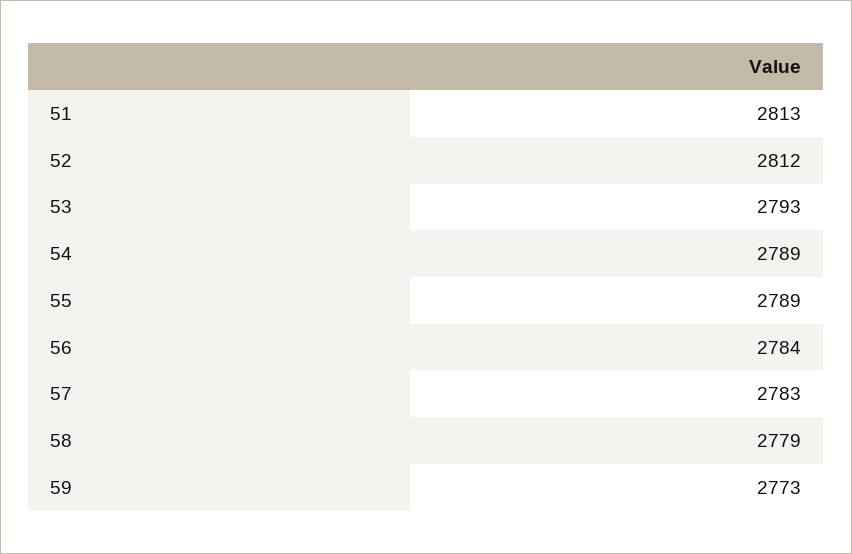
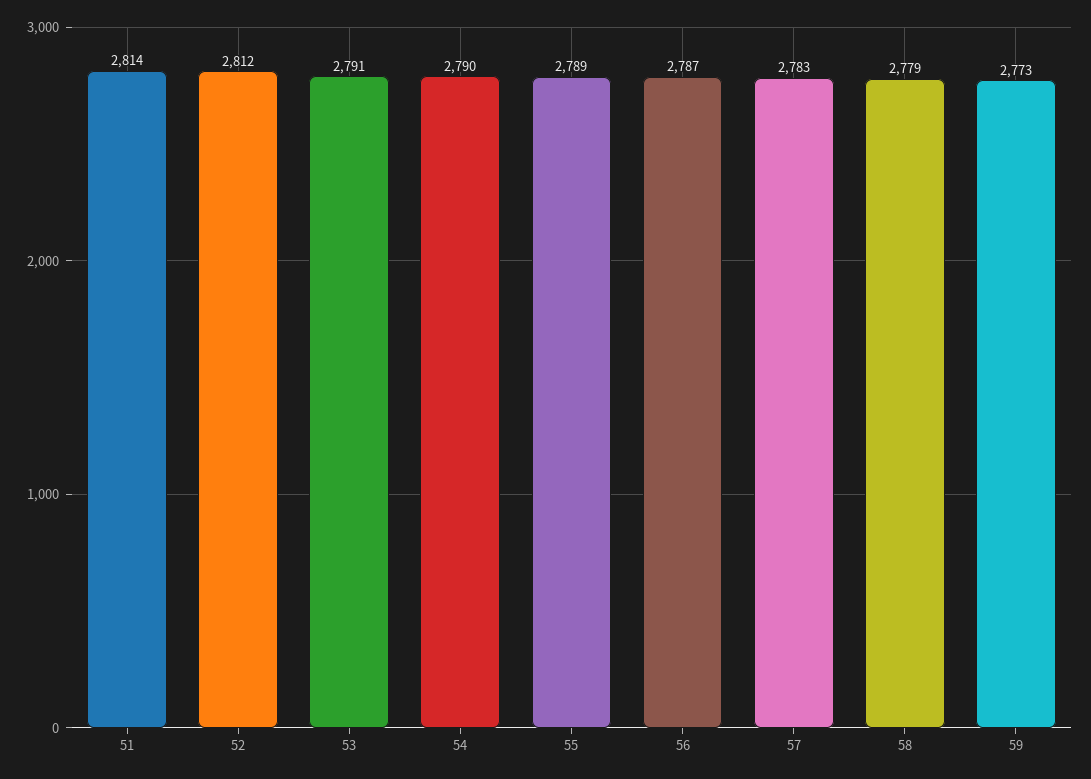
  {
-   "51": 2813,
+   "51": 2814,
    "52": 2812,
-   "53": 2793,
+   "53": 2791,
-   "54": 2789,
+   "54": 2790,
    "55": 2789,
-   "56": 2784,
+   "56": 2787,
    "57": 2783,
    "58": 2779,
    "59": 2773
  }

